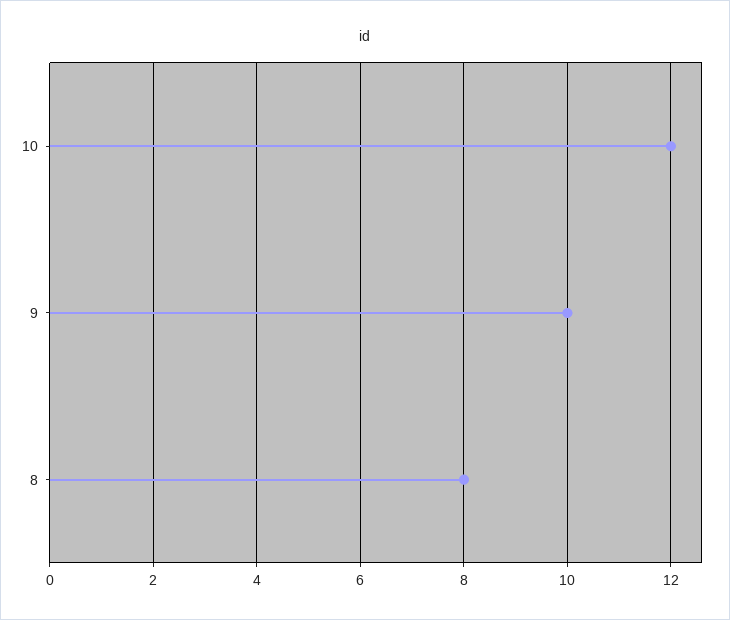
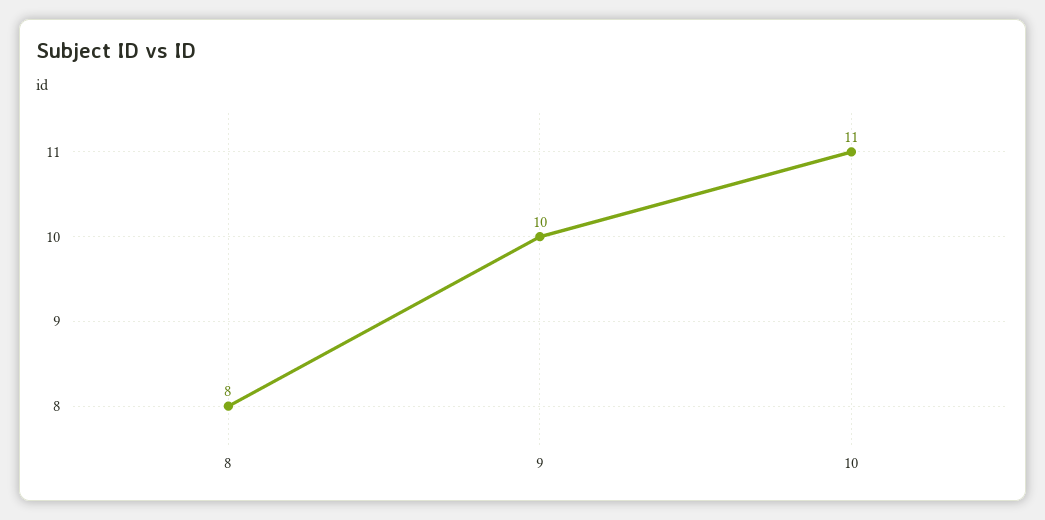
  {
-   "10": 12,
+   "10": 11,
    "9": 10,
    "8": 8
  }

